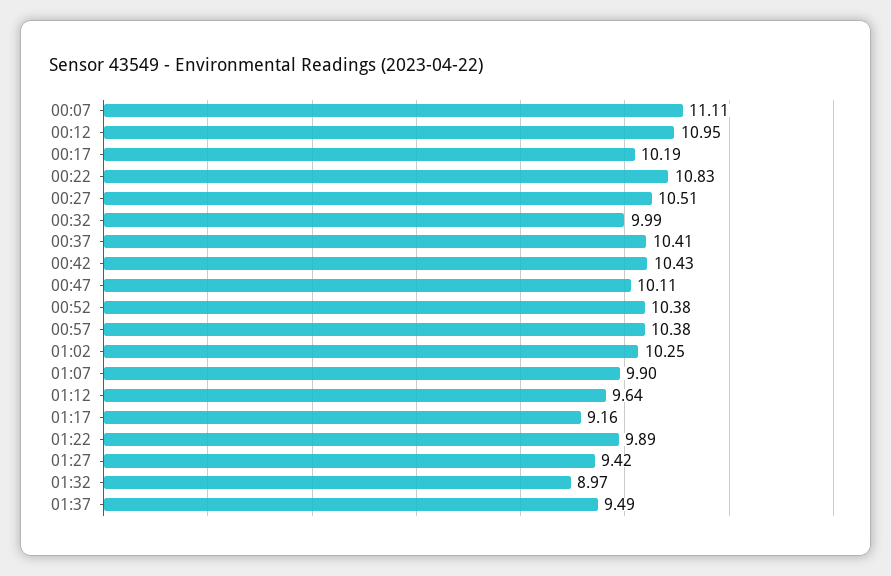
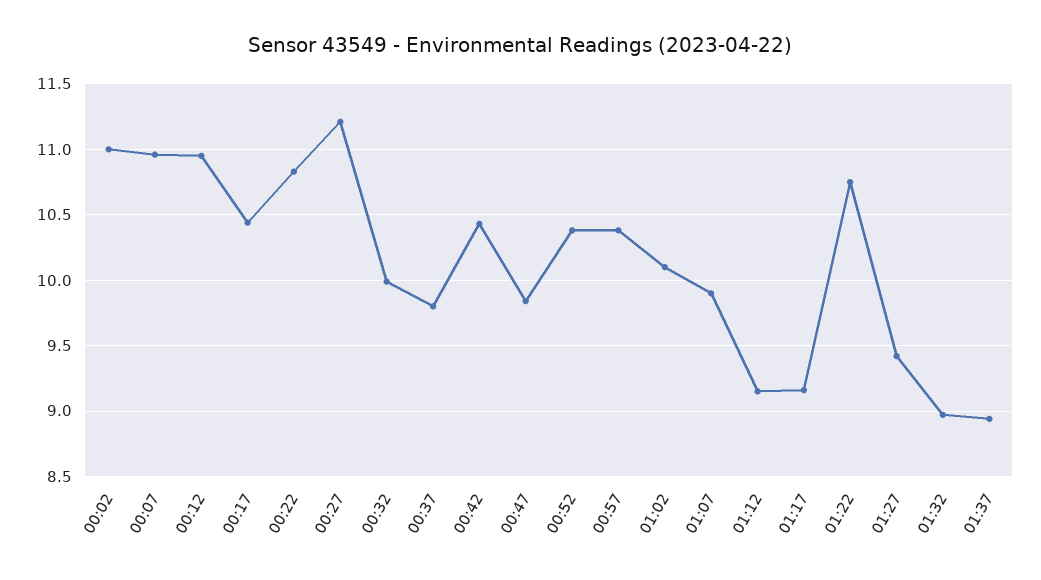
  {
-   "00:07": 11.11,
+   "00:07": 10.95,
    "00:12": 10.95,
-   "00:17": 10.19,
+   "00:17": 10.45,
    "00:22": 10.83,
-   "00:27": 10.51,
+   "00:27": 11.2,
    "00:32": 9.99,
-   "00:37": 10.41,
+   "00:37": 9.8,
    "00:42": 10.43,
-   "00:47": 10.11,
+   "00:47": 9.85,
    "00:52": 10.38,
    "00:57": 10.38,
-   "01:02": 10.25,
+   "01:02": 10.1,
    "01:07": 9.9,
-   "01:12": 9.64,
+   "01:12": 9.15,
    "01:17": 9.16,
-   "01:22": 9.89,
+   "01:22": 10.75,
    "01:27": 9.42,
    "01:32": 8.97,
-   "01:37": 9.49
+   "01:37": 8.95,
+   "00:02": 11
  }

